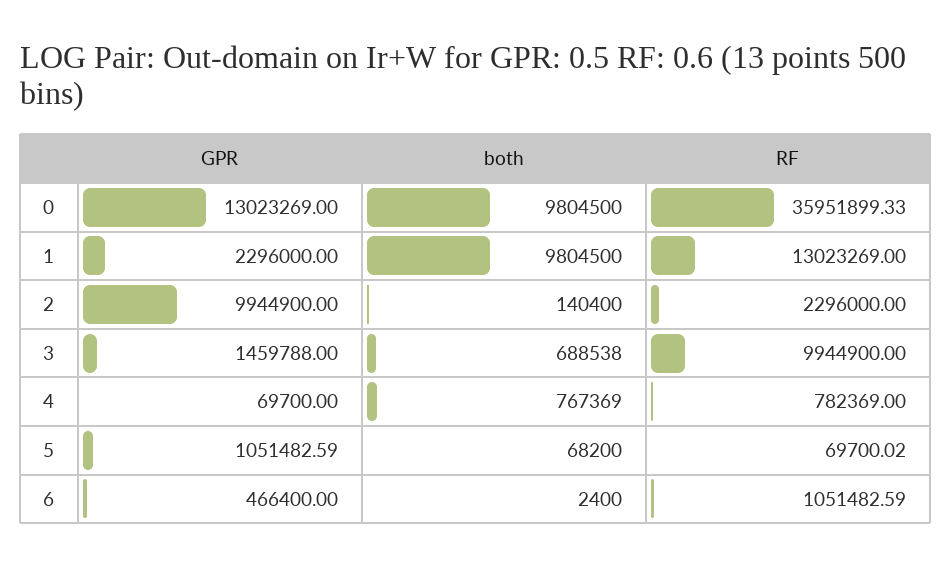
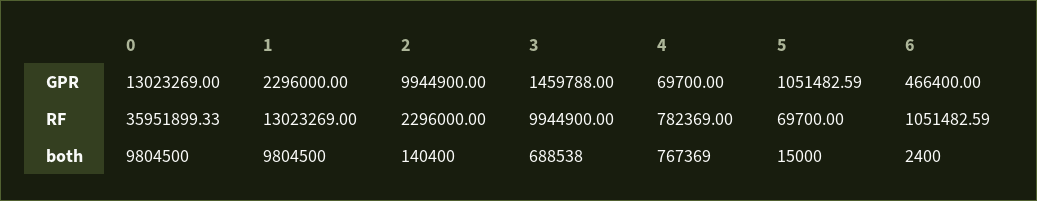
  {
    "GPR": {
      "0": 13023269,
      "1": 2296000,
      "2": 9944900,
      "3": 1459788,
      "4": 69700,
      "5": 1051482.59,
      "6": 466400
    },
    "both": {
      "0": 9804500,
      "1": 9804500,
      "2": 140400,
      "3": 688538,
      "4": 767369,
-     "5": 68200,
+     "5": 15000,
      "6": 2400
    },
    "RF": {
      "0": 35951899.33,
      "1": 13023269,
      "2": 2296000,
      "3": 9944900,
      "4": 782369,
-     "5": 69700.02,
+     "5": 69700,
      "6": 1051482.59
    }
  }

